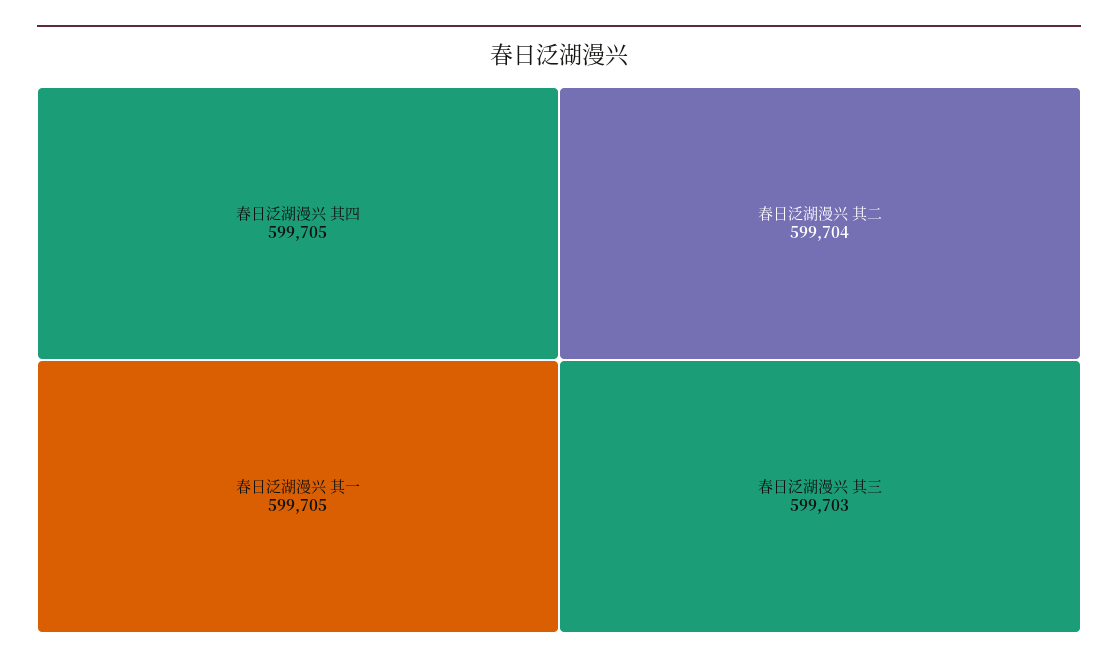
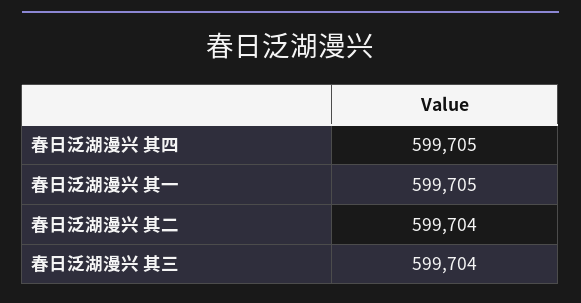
  {
    "春日泛湖漫兴 其四": 599705,
    "春日泛湖漫兴 其一": 599705,
    "春日泛湖漫兴 其二": 599704,
-   "春日泛湖漫兴 其三": 599703
+   "春日泛湖漫兴 其三": 599704
  }

